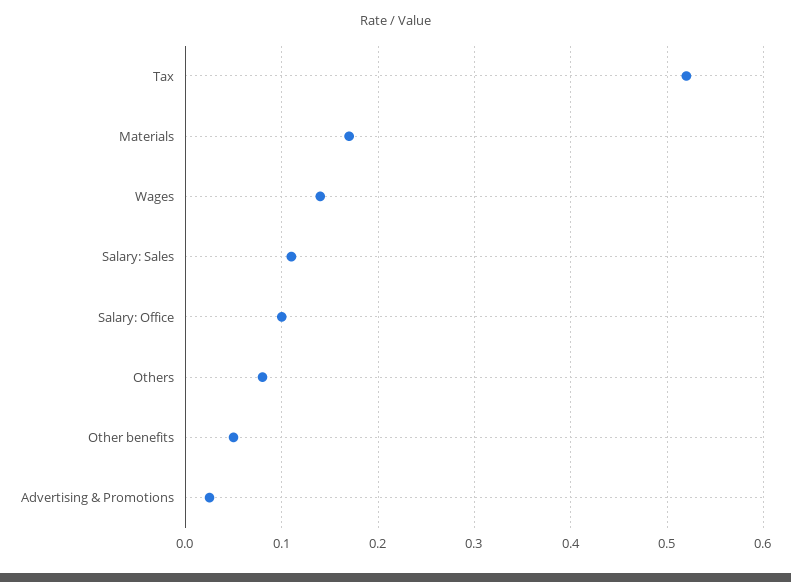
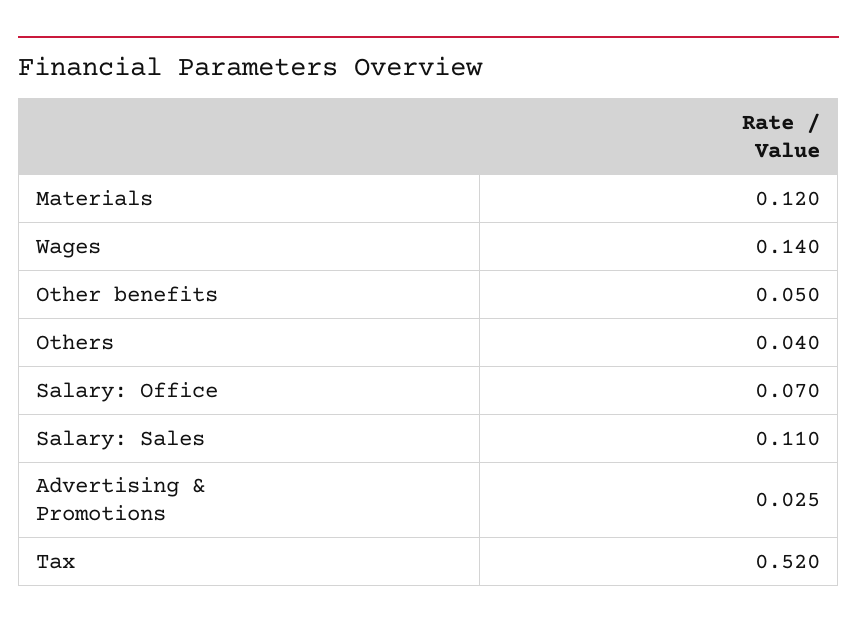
  {
    "Tax": 0.52,
-   "Materials": 0.17,
+   "Materials": 0.12,
    "Wages": 0.14,
    "Salary: Sales": 0.11,
-   "Salary: Office": 0.1,
+   "Salary: Office": 0.07,
-   "Others": 0.08,
+   "Others": 0.04,
    "Other benefits": 0.05,
    "Advertising & Promotions": 0.025
  }

